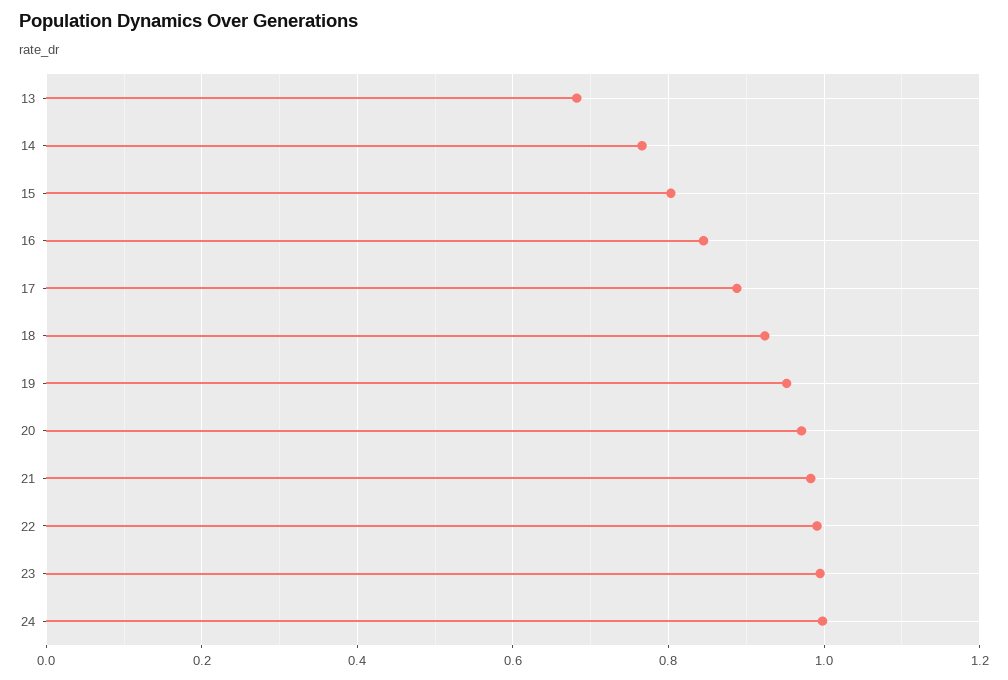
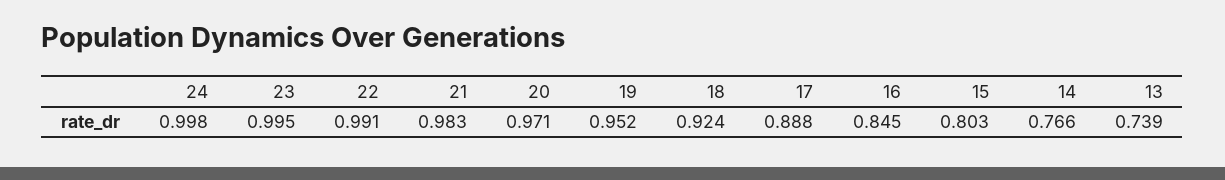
  {
-   "13": 0.68,
+   "13": 0.739,
    "14": 0.766,
    "15": 0.803,
    "16": 0.845,
    "17": 0.888,
    "18": 0.924,
    "19": 0.952,
    "20": 0.971,
    "21": 0.983,
    "22": 0.991,
    "23": 0.995,
    "24": 0.998
  }

